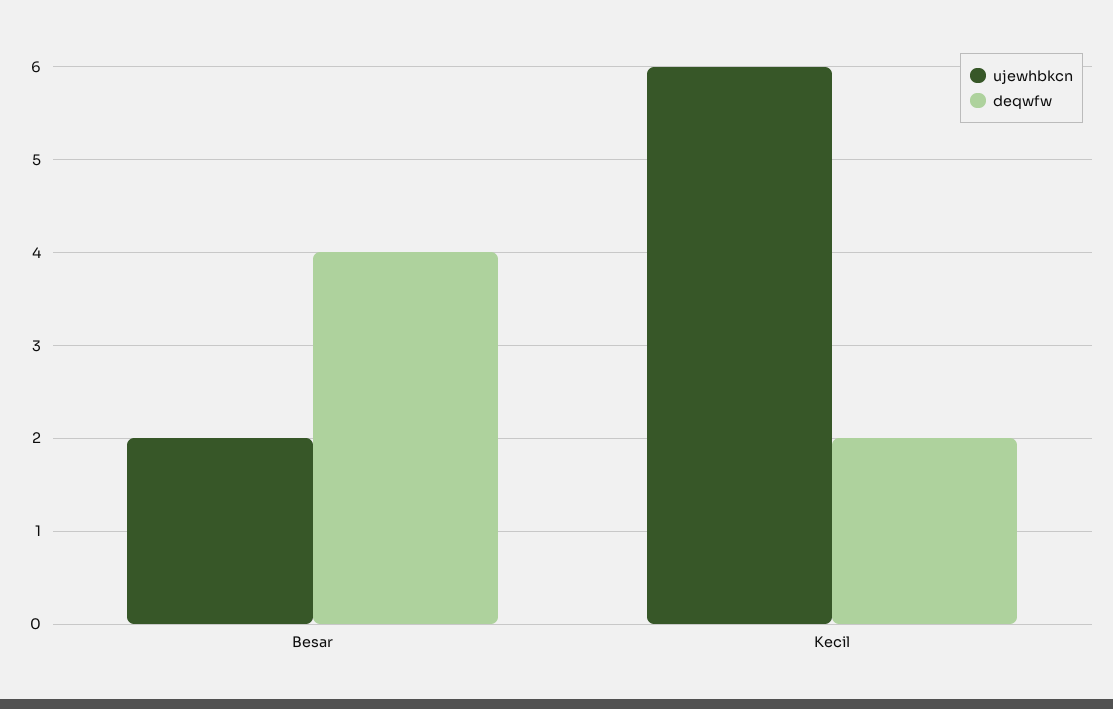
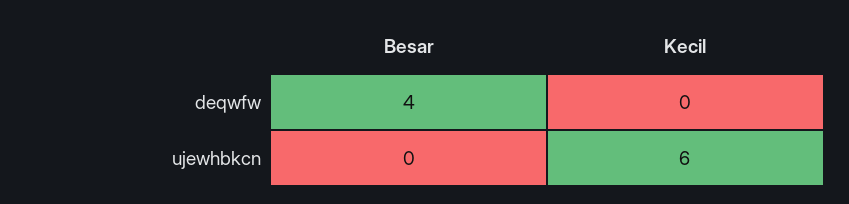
  {
    "ujewhbkcn": {
-     "Besar": 2,
+     "Besar": 0,
      "Kecil": 6
    },
    "deqwfw": {
      "Besar": 4,
-     "Kecil": 2
+     "Kecil": 0
    }
  }

